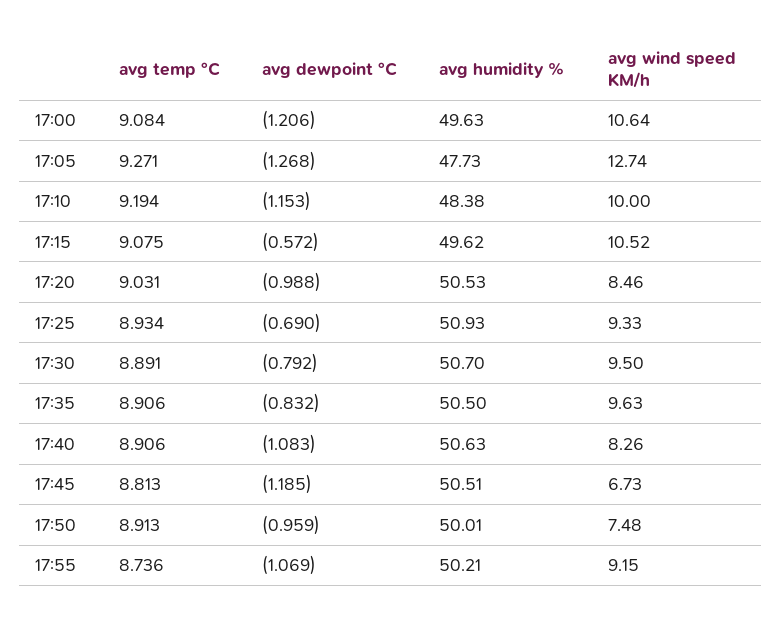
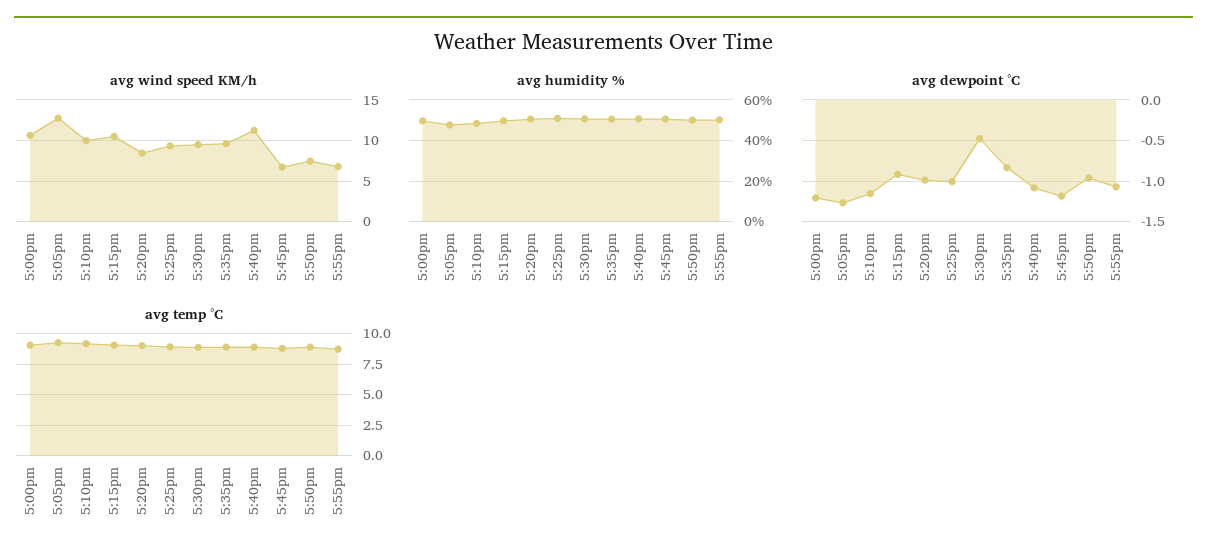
  {
    "avg temp °C": {
      "17:00": 9.084,
      "17:05": 9.271,
      "17:10": 9.194,
      "17:15": 9.075,
      "17:20": 9.031,
      "17:25": 8.934,
      "17:30": 8.891,
      "17:35": 8.906,
      "17:40": 8.906,
      "17:45": 8.813,
      "17:50": 8.913,
      "17:55": 8.736
    },
    "avg dewpoint °C": {
      "17:00": -1.206,
      "17:05": -1.268,
      "17:10": -1.153,
-     "17:15": -0.572,
+     "17:15": -0.9,
      "17:20": -0.988,
-     "17:25": -0.69,
+     "17:25": -1,
-     "17:30": -0.792,
+     "17:30": -0.5,
      "17:35": -0.832,
      "17:40": -1.083,
      "17:45": -1.185,
      "17:50": -0.959,
      "17:55": -1.069
    },
    "avg humidity %": {
      "17:00": 49.63,
      "17:05": 47.73,
      "17:10": 48.38,
      "17:15": 49.62,
      "17:20": 50.53,
      "17:25": 50.93,
      "17:30": 50.7,
      "17:35": 50.5,
      "17:40": 50.63,
      "17:45": 50.51,
      "17:50": 50.01,
      "17:55": 50.21
    },
    "avg wind speed KM/h": {
      "17:00": 10.64,
      "17:05": 12.74,
      "17:10": 10,
      "17:15": 10.52,
      "17:20": 8.46,
      "17:25": 9.33,
      "17:30": 9.5,
      "17:35": 9.63,
-     "17:40": 8.26,
+     "17:40": 11,
      "17:45": 6.73,
      "17:50": 7.48,
-     "17:55": 9.15
+     "17:55": 7
    }
  }

